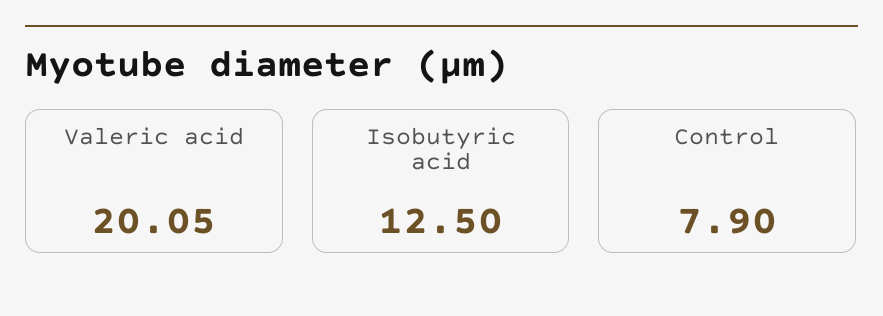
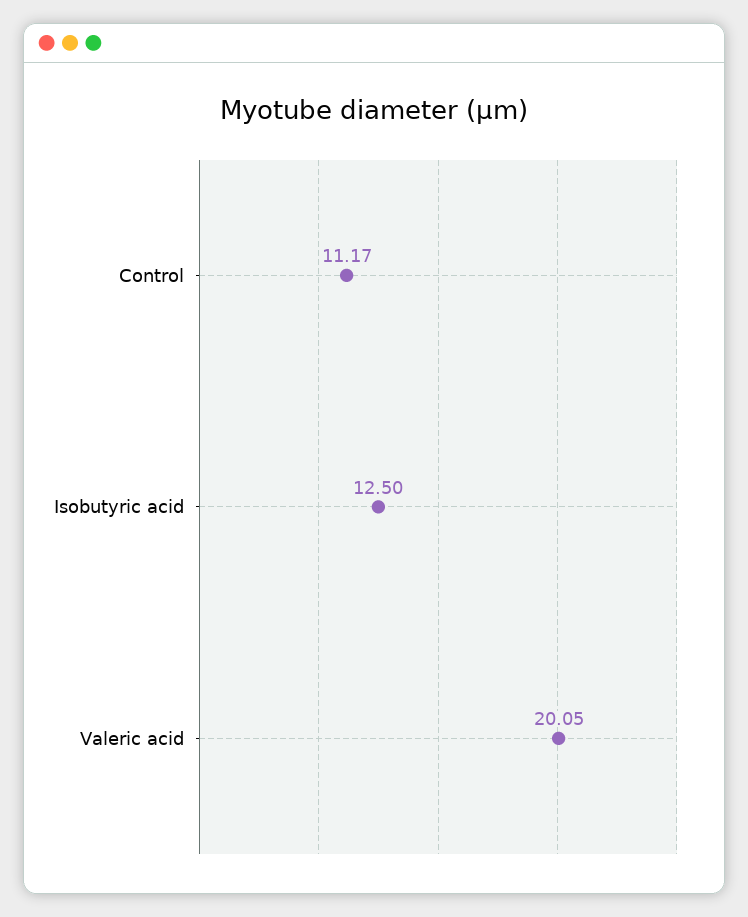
  {
    "Valeric acid": 20.05,
    "Isobutyric acid": 12.5,
-   "Control": 7.9
+   "Control": 11.17
  }

